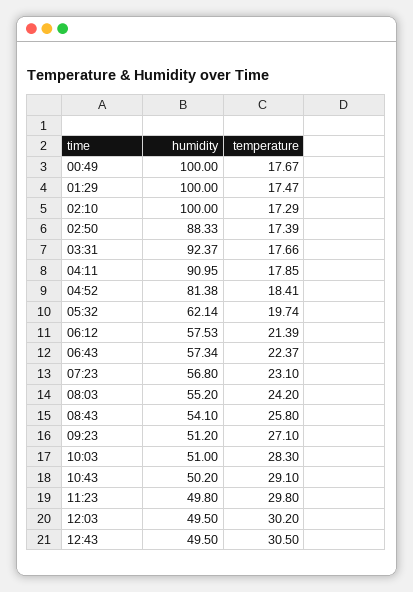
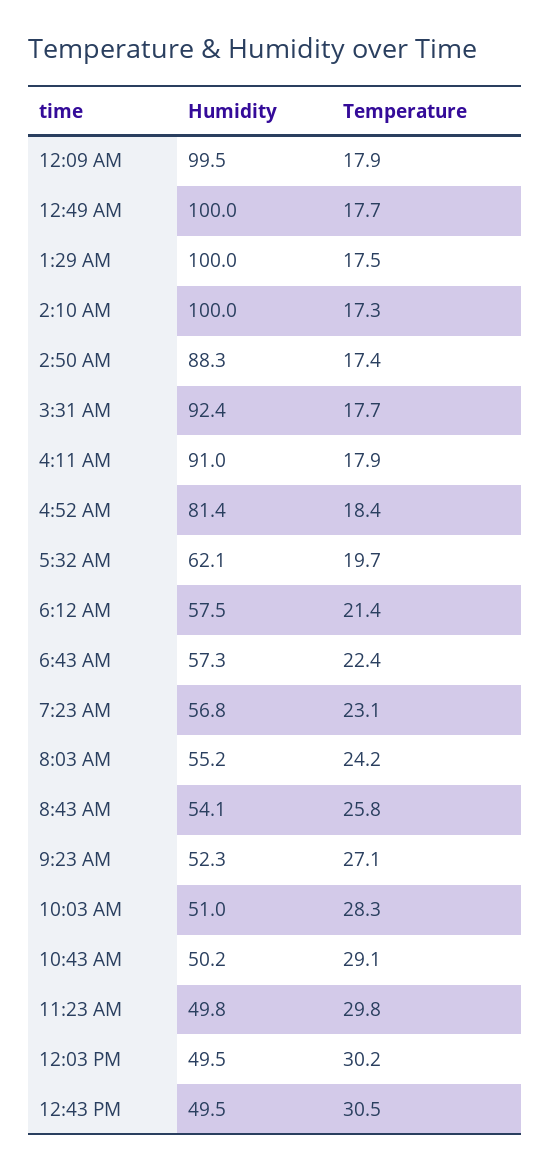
  {
    "humidity": {
      "00:49": 100,
      "01:29": 100,
      "02:10": 100,
      "02:50": 88.33,
      "03:31": 92.37,
      "04:11": 90.95,
      "04:52": 81.38,
      "05:32": 62.14,
      "06:12": 57.53,
      "06:43": 57.34,
      "07:23": 56.8,
      "08:03": 55.2,
      "08:43": 54.1,
-     "09:23": 51.2,
+     "09:23": 52.3,
      "10:03": 51,
      "10:43": 50.2,
      "11:23": 49.8,
      "12:03": 49.5,
-     "12:43": 49.5
+     "12:43": 49.5,
+     "12:09 AM": 99.5
    },
    "temperature": {
      "00:49": 17.67,
      "01:29": 17.47,
      "02:10": 17.29,
      "02:50": 17.39,
      "03:31": 17.66,
      "04:11": 17.85,
      "04:52": 18.41,
      "05:32": 19.74,
      "06:12": 21.39,
      "06:43": 22.37,
      "07:23": 23.1,
      "08:03": 24.2,
      "08:43": 25.8,
      "09:23": 27.1,
      "10:03": 28.3,
      "10:43": 29.1,
      "11:23": 29.8,
      "12:03": 30.2,
-     "12:43": 30.5
+     "12:43": 30.5,
+     "12:09 AM": 17.9
    }
  }

